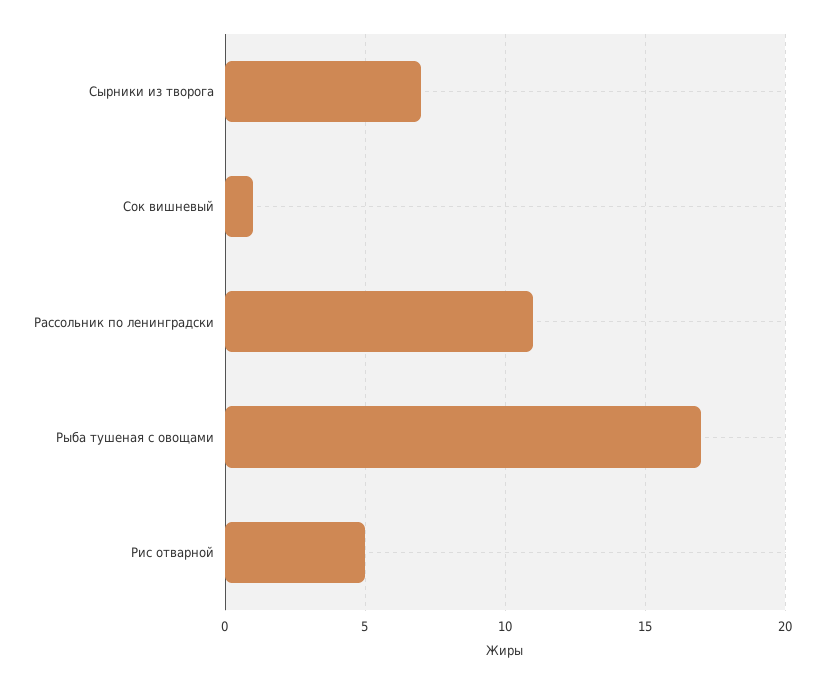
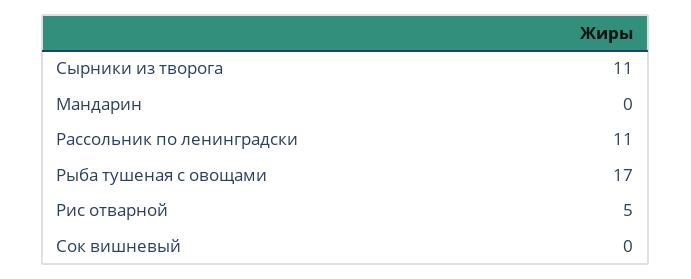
  {
-   "Сырники из творога": 7,
+   "Сырники из творога": 11,
-   "Сок вишневый": 1,
+   "Сок вишневый": 0,
    "Рассольник по ленинградски": 11,
    "Рыба тушеная с овощами": 17,
-   "Рис отварной": 5
+   "Рис отварной": 5,
+   "Мандарин": 0
  }

